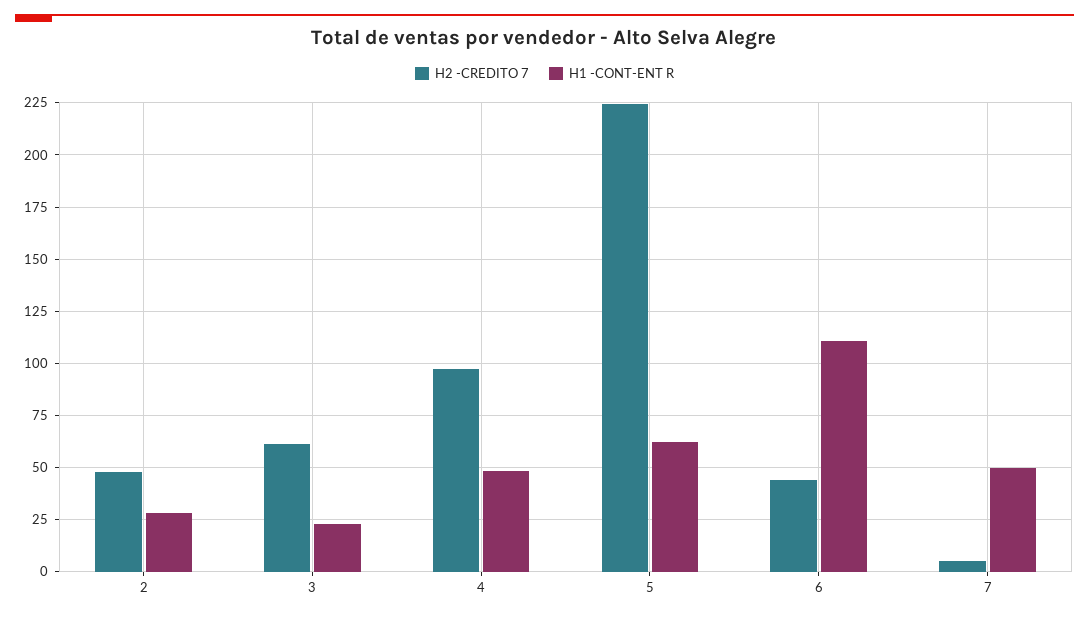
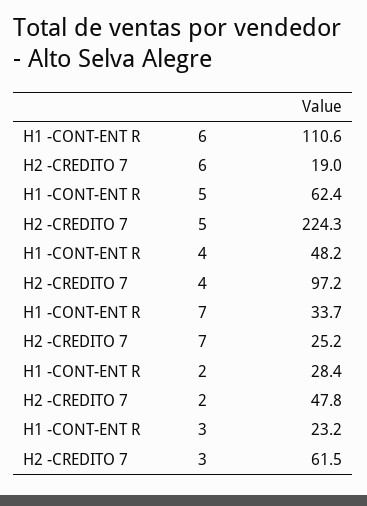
  {
    "H2 -CREDITO 7": {
      "2": 47.8,
      "3": 61.5,
      "4": 97.2,
      "5": 224.3,
-     "6": 45,
+     "6": 19,
-     "7": 5
+     "7": 25.2
    },
    "H1 -CONT-ENT R": {
      "2": 28.4,
      "3": 23.2,
      "4": 48.2,
      "5": 62.4,
      "6": 110.6,
-     "7": 50
+     "7": 33.7
    }
  }

